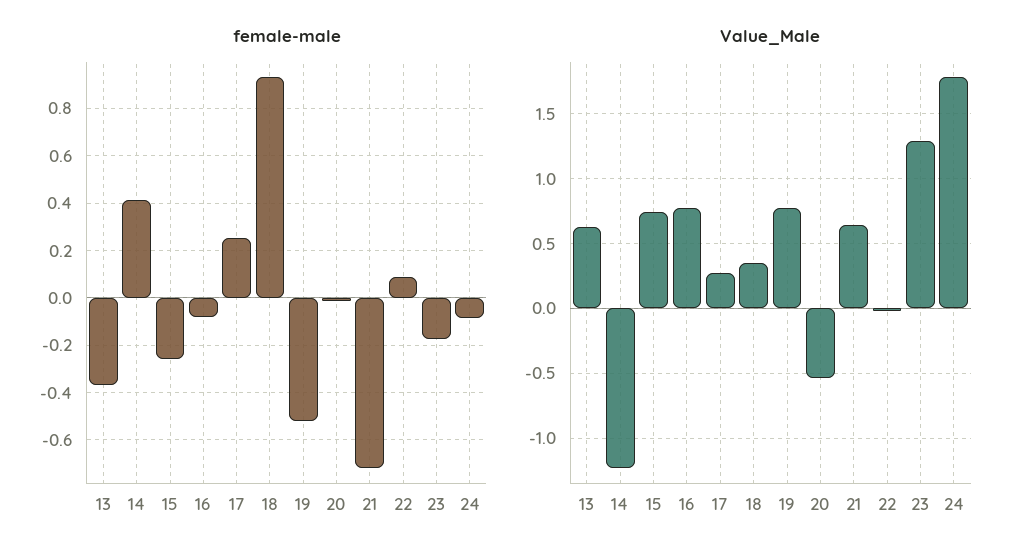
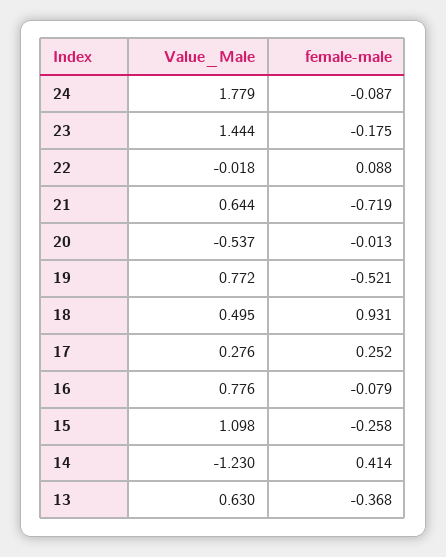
  {
    "female-male": {
      "13": -0.368,
      "14": 0.414,
      "15": -0.258,
      "16": -0.079,
      "17": 0.252,
      "18": 0.931,
      "19": -0.521,
      "20": -0.013,
      "21": -0.719,
      "22": 0.088,
      "23": -0.175,
      "24": -0.087
    },
    "Value_Male": {
      "13": 0.63,
      "14": -1.23,
-     "15": 0.75,
+     "15": 1.098,
      "16": 0.776,
      "17": 0.276,
-     "18": 0.35,
+     "18": 0.495,
      "19": 0.772,
      "20": -0.537,
      "21": 0.644,
      "22": -0.018,
-     "23": 1.3,
+     "23": 1.444,
      "24": 1.779
    }
  }

